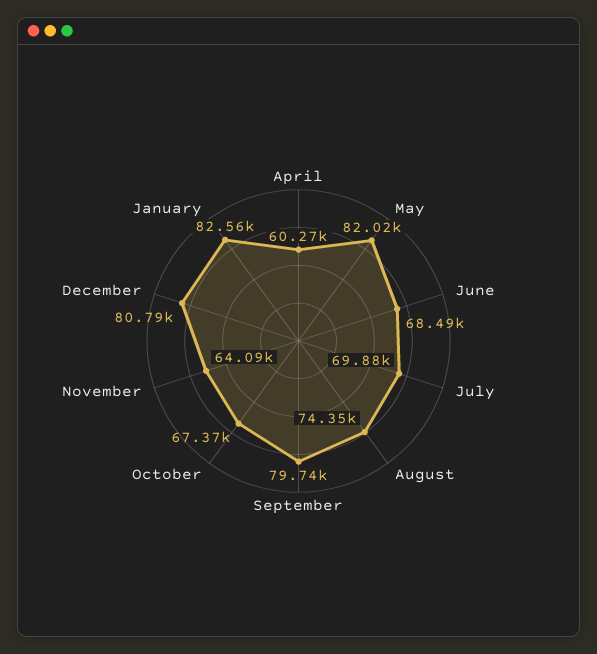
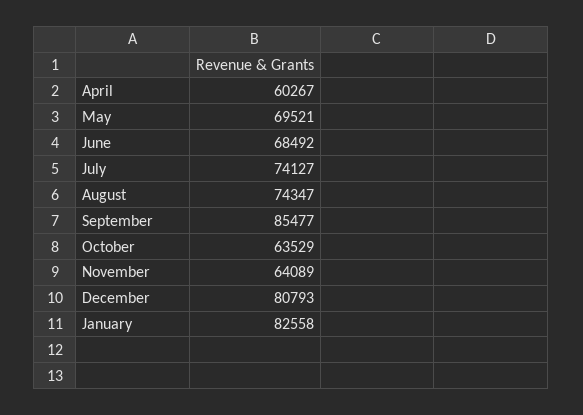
  {
    "April": 60267,
-   "May": 82020,
+   "May": 69521,
    "June": 68492,
-   "July": 69880,
+   "July": 74127,
    "August": 74347,
-   "September": 79740,
+   "September": 85477,
-   "October": 67370,
+   "October": 63529,
    "November": 64089,
    "December": 80793,
    "January": 82558
  }

